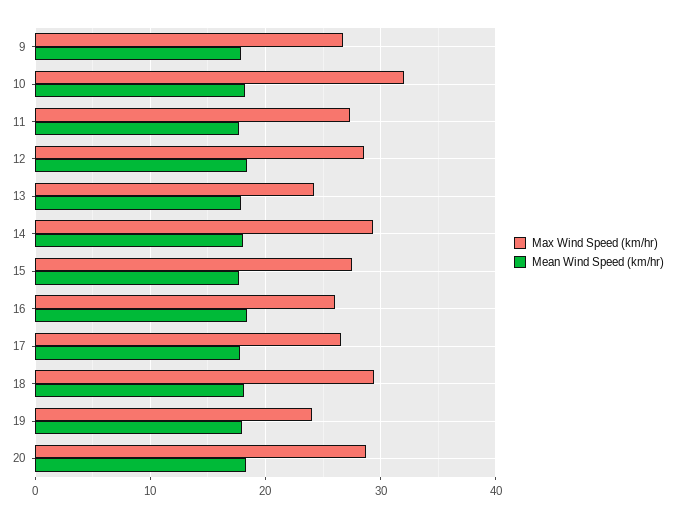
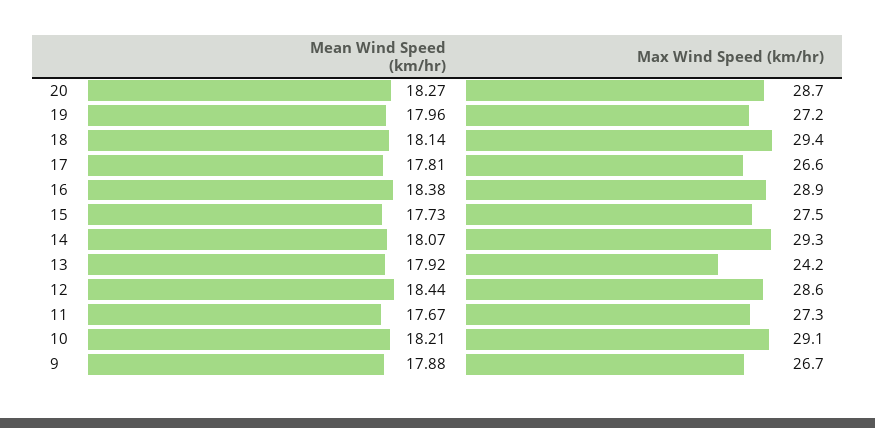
  {
    "Max Wind Speed (km/hr)": {
      "9": 26.7,
-     "10": 32,
+     "10": 29.1,
      "11": 27.3,
      "12": 28.6,
      "13": 24.2,
      "14": 29.3,
      "15": 27.5,
-     "16": 26,
+     "16": 28.9,
      "17": 26.6,
      "18": 29.4,
-     "19": 24,
+     "19": 27.2,
      "20": 28.7
    },
    "Mean Wind Speed (km/hr)": {
      "9": 17.88,
      "10": 18.21,
      "11": 17.67,
      "12": 18.44,
      "13": 17.92,
      "14": 18.07,
      "15": 17.73,
      "16": 18.38,
      "17": 17.81,
      "18": 18.14,
      "19": 17.96,
      "20": 18.27
    }
  }

